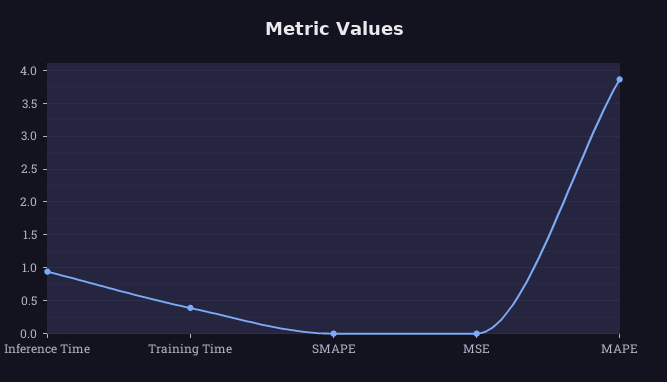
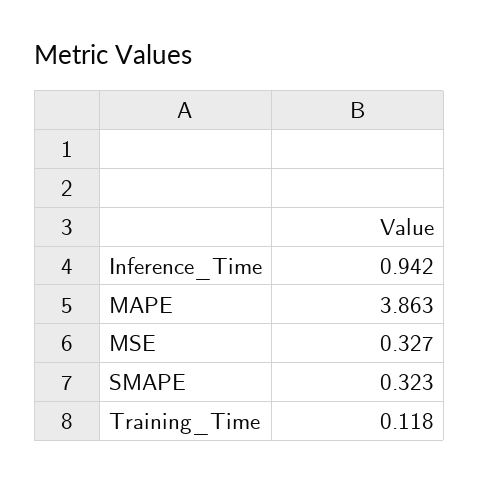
  {
    "Inference Time": 0.942,
-   "Training Time": 0.4,
+   "Training Time": 0.118,
-   "SMAPE": 0,
+   "SMAPE": 0.323,
-   "MSE": 0,
+   "MSE": 0.327,
    "MAPE": 3.863
  }

